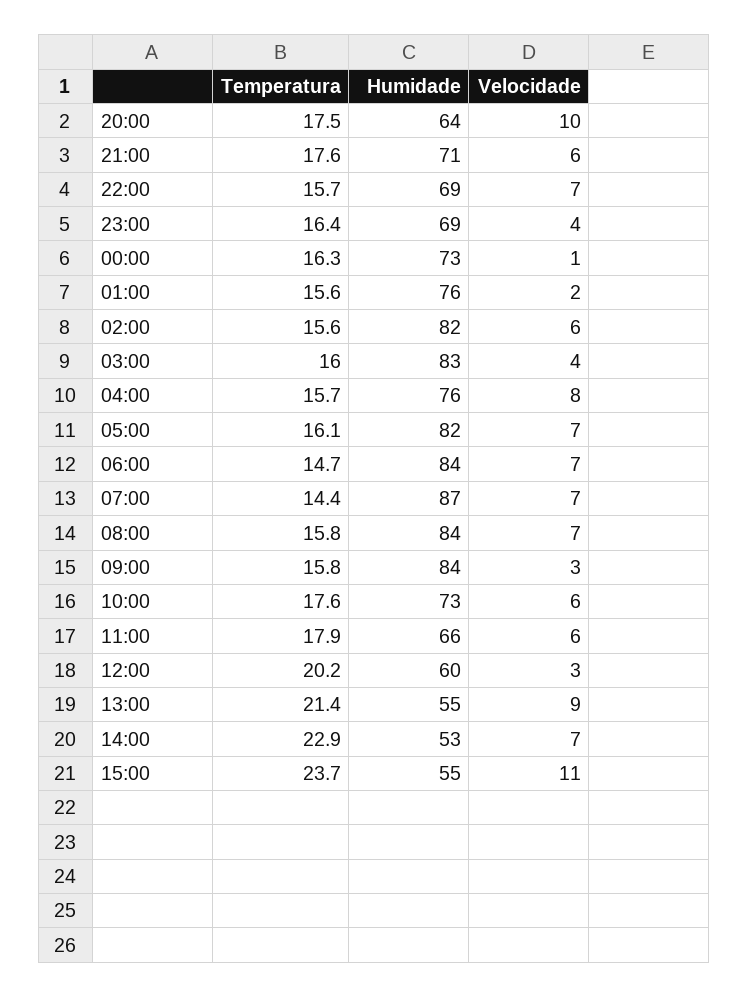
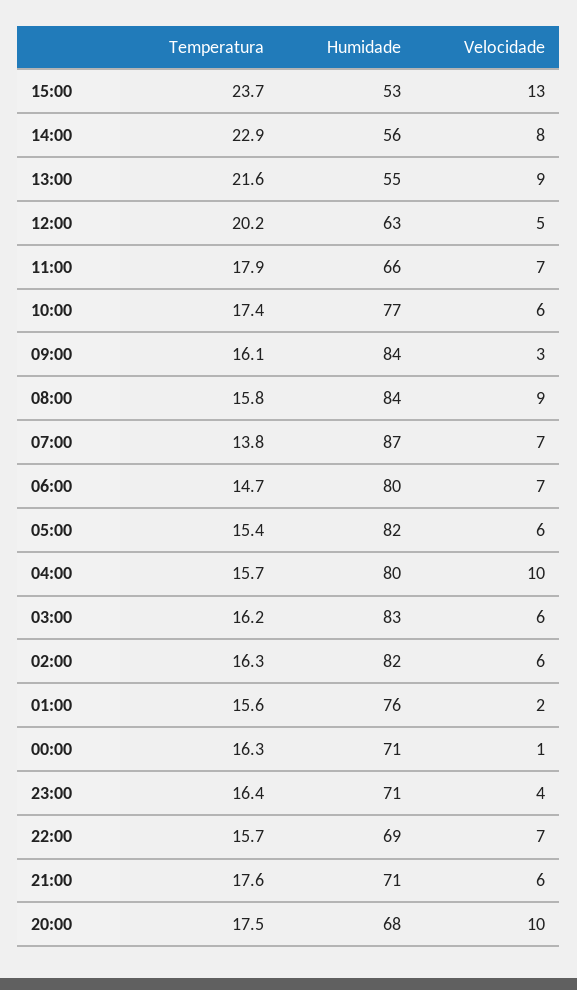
  {
    "Temperatura": {
      "20:00": 17.5,
      "21:00": 17.6,
      "22:00": 15.7,
      "23:00": 16.4,
      "00:00": 16.3,
      "01:00": 15.6,
-     "02:00": 15.6,
+     "02:00": 16.3,
-     "03:00": 16,
+     "03:00": 16.2,
      "04:00": 15.7,
-     "05:00": 16.1,
+     "05:00": 15.4,
      "06:00": 14.7,
-     "07:00": 14.4,
+     "07:00": 13.8,
      "08:00": 15.8,
-     "09:00": 15.8,
+     "09:00": 16.1,
-     "10:00": 17.6,
+     "10:00": 17.4,
      "11:00": 17.9,
      "12:00": 20.2,
-     "13:00": 21.4,
+     "13:00": 21.6,
      "14:00": 22.9,
      "15:00": 23.7
    },
    "Humidade": {
-     "20:00": 64,
+     "20:00": 68,
      "21:00": 71,
      "22:00": 69,
-     "23:00": 69,
+     "23:00": 71,
-     "00:00": 73,
+     "00:00": 71,
      "01:00": 76,
      "02:00": 82,
      "03:00": 83,
-     "04:00": 76,
+     "04:00": 80,
      "05:00": 82,
-     "06:00": 84,
+     "06:00": 80,
      "07:00": 87,
      "08:00": 84,
      "09:00": 84,
-     "10:00": 73,
+     "10:00": 77,
      "11:00": 66,
-     "12:00": 60,
+     "12:00": 63,
      "13:00": 55,
-     "14:00": 53,
+     "14:00": 56,
-     "15:00": 55
+     "15:00": 53
    },
    "Velocidade": {
      "20:00": 10,
      "21:00": 6,
      "22:00": 7,
      "23:00": 4,
      "00:00": 1,
      "01:00": 2,
      "02:00": 6,
-     "03:00": 4,
+     "03:00": 6,
-     "04:00": 8,
+     "04:00": 10,
-     "05:00": 7,
+     "05:00": 6,
      "06:00": 7,
      "07:00": 7,
-     "08:00": 7,
+     "08:00": 9,
      "09:00": 3,
      "10:00": 6,
-     "11:00": 6,
+     "11:00": 7,
-     "12:00": 3,
+     "12:00": 5,
      "13:00": 9,
-     "14:00": 7,
+     "14:00": 8,
-     "15:00": 11
+     "15:00": 13
    }
  }

